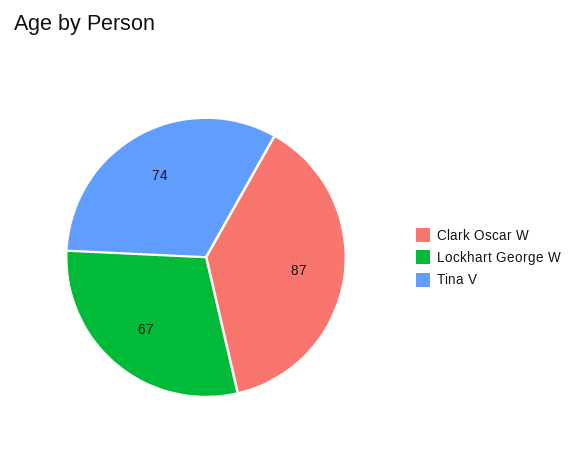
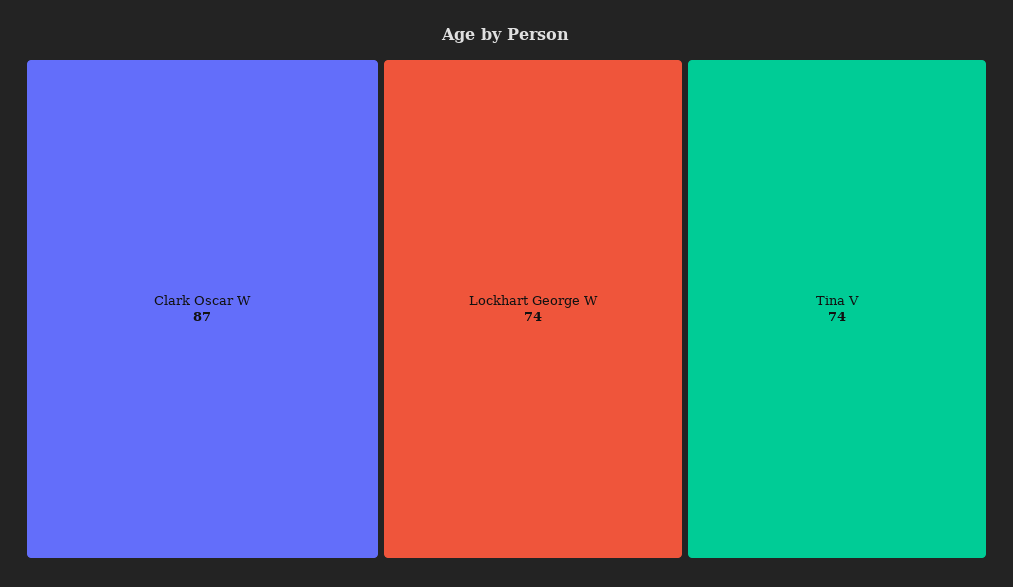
  {
    "Clark Oscar W": 87,
-   "Lockhart George W": 67,
+   "Lockhart George W": 74,
    "Tina V": 74
  }

